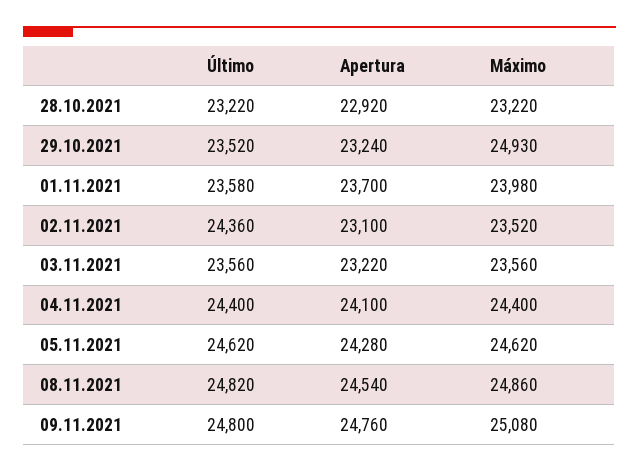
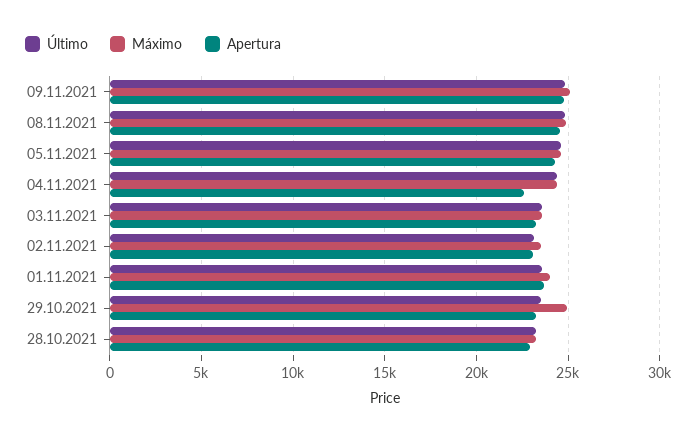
  {
    "Último": {
      "28.10.2021": 23220,
      "29.10.2021": 23520,
      "01.11.2021": 23580,
-     "02.11.2021": 24360,
+     "02.11.2021": 23000,
      "03.11.2021": 23560,
      "04.11.2021": 24400,
      "05.11.2021": 24620,
      "08.11.2021": 24820,
      "09.11.2021": 24800
    },
    "Apertura": {
      "28.10.2021": 22920,
      "29.10.2021": 23240,
      "01.11.2021": 23700,
      "02.11.2021": 23100,
      "03.11.2021": 23220,
-     "04.11.2021": 24100,
+     "04.11.2021": 22500,
      "05.11.2021": 24280,
      "08.11.2021": 24540,
      "09.11.2021": 24760
    },
    "Máximo": {
      "28.10.2021": 23220,
      "29.10.2021": 24930,
      "01.11.2021": 23980,
      "02.11.2021": 23520,
      "03.11.2021": 23560,
      "04.11.2021": 24400,
      "05.11.2021": 24620,
      "08.11.2021": 24860,
      "09.11.2021": 25080
    }
  }

